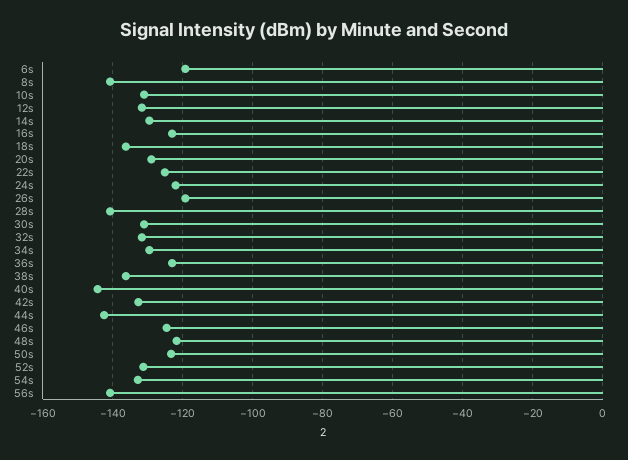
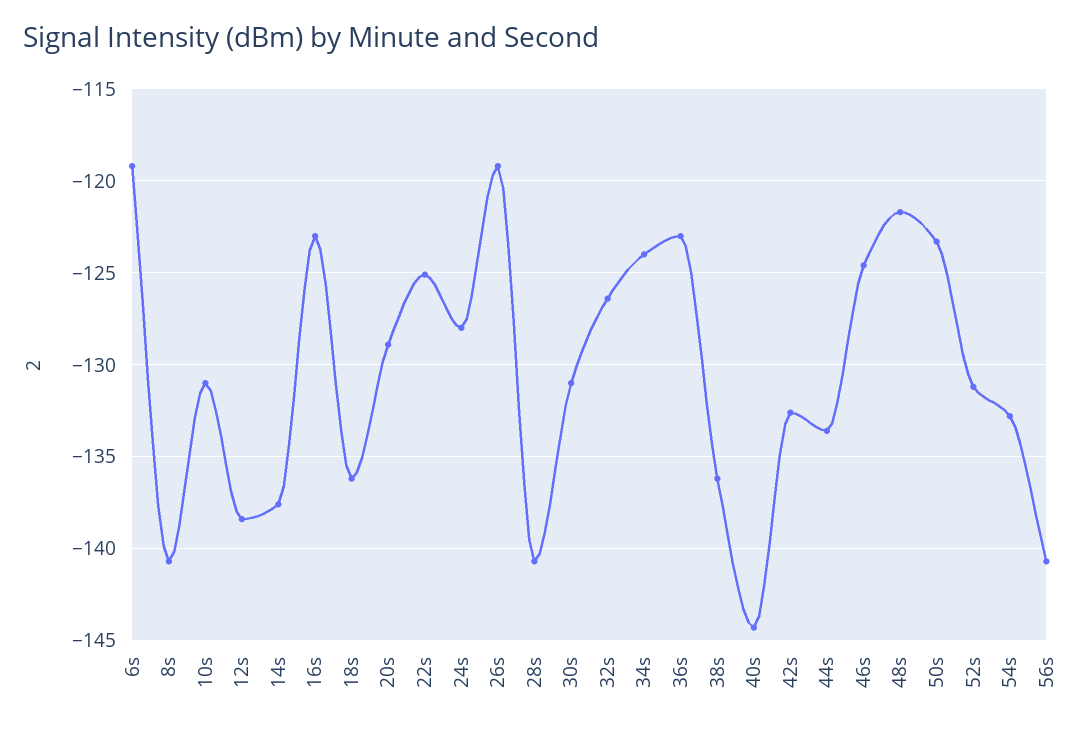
  {
    "6s": -119,
    "8s": -140.5,
    "10s": -131,
-   "12s": -132,
+   "12s": -138.5,
-   "14s": -130,
+   "14s": -137.5,
    "16s": -123,
    "18s": -136,
    "20s": -129,
    "22s": -125,
-   "24s": -122,
+   "24s": -128,
    "26s": -119,
    "28s": -140.5,
    "30s": -131,
-   "32s": -132,
+   "32s": -126.5,
-   "34s": -130,
+   "34s": -124,
    "36s": -123,
    "38s": -136,
    "40s": -144.5,
    "42s": -132.5,
-   "44s": -142,
+   "44s": -133.5,
    "46s": -124.5,
    "48s": -121.5,
    "50s": -123.5,
    "52s": -131,
    "54s": -133,
    "56s": -140.5
  }

